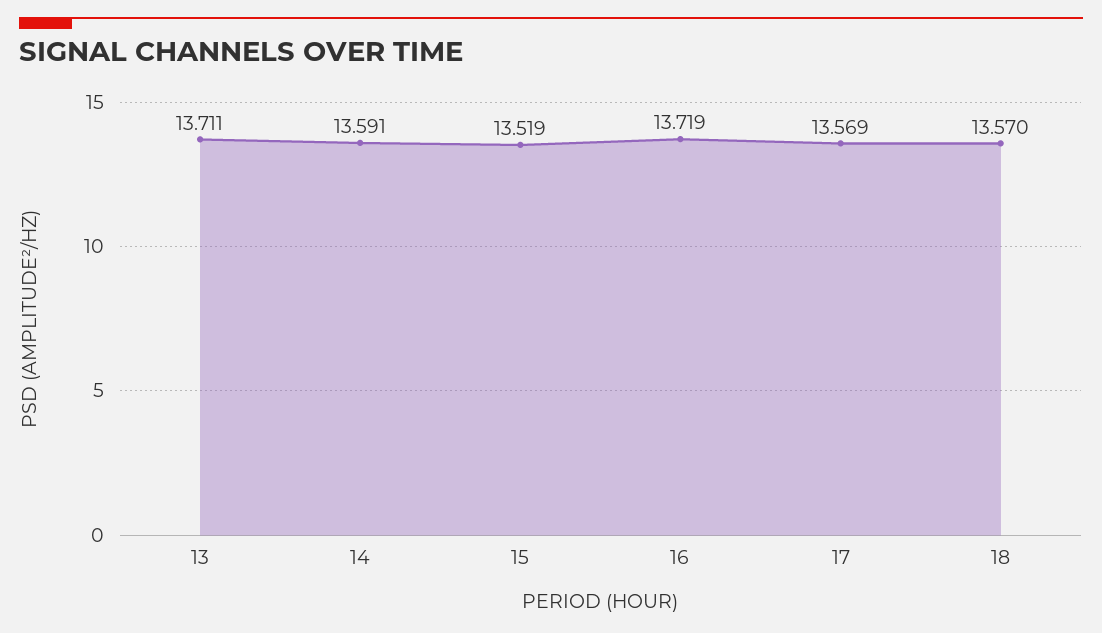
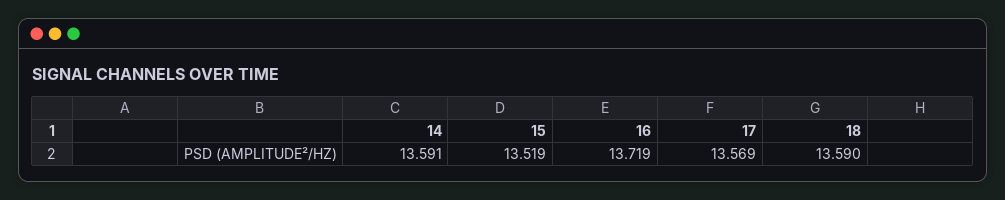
  {
-   "13": 13.711,
    "14": 13.591,
    "15": 13.519,
    "16": 13.719,
    "17": 13.569,
-   "18": 13.57
+   "18": 13.59
  }

